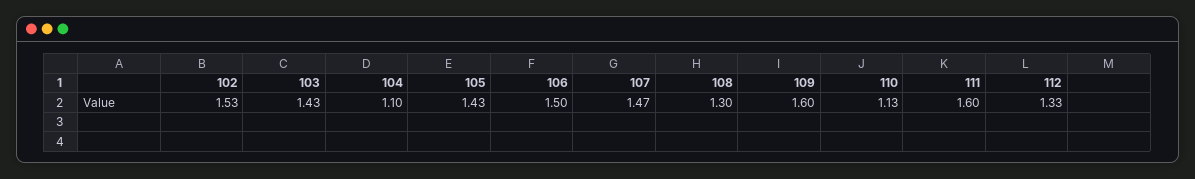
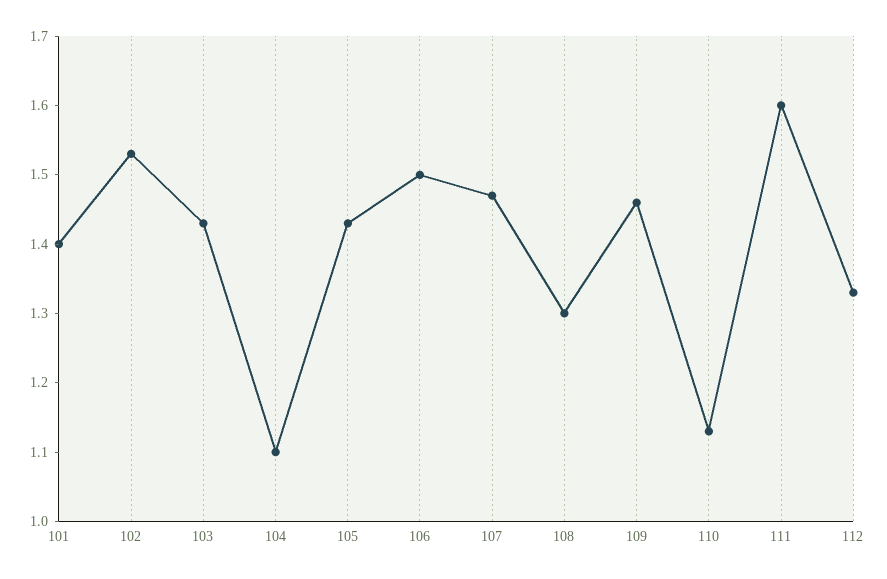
  {
    "102": 1.53,
    "103": 1.43,
    "104": 1.1,
    "105": 1.43,
    "106": 1.5,
    "107": 1.47,
    "108": 1.3,
-   "109": 1.6,
+   "109": 1.45,
    "110": 1.13,
    "111": 1.6,
-   "112": 1.33
+   "112": 1.33,
+   "101": 1.4
  }

